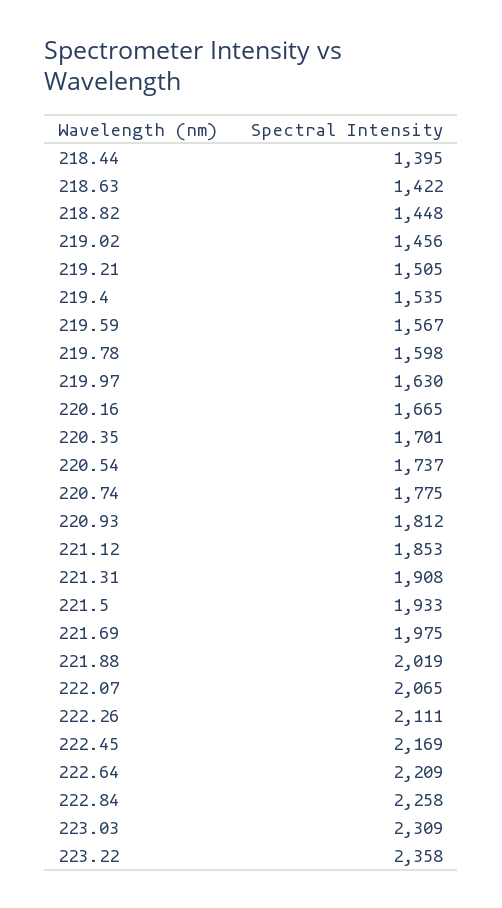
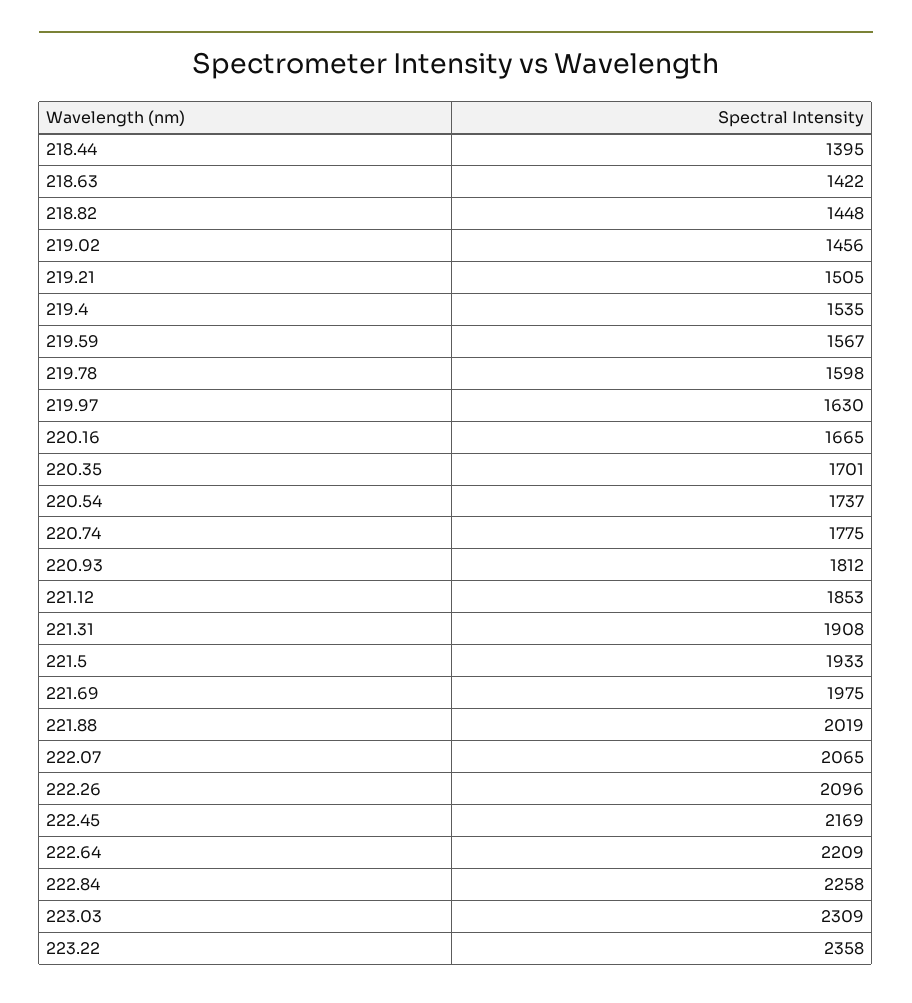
  {
    "218.44": 1395,
    "218.63": 1422,
    "218.82": 1448,
    "219.02": 1456,
    "219.21": 1505,
    "219.4": 1535,
    "219.59": 1567,
    "219.78": 1598,
    "219.97": 1630,
    "220.16": 1665,
    "220.35": 1701,
    "220.54": 1737,
    "220.74": 1775,
    "220.93": 1812,
    "221.12": 1853,
    "221.31": 1908,
    "221.5": 1933,
    "221.69": 1975,
    "221.88": 2019,
    "222.07": 2065,
-   "222.26": 2111,
+   "222.26": 2096,
    "222.45": 2169,
    "222.64": 2209,
    "222.84": 2258,
    "223.03": 2309,
    "223.22": 2358
  }

